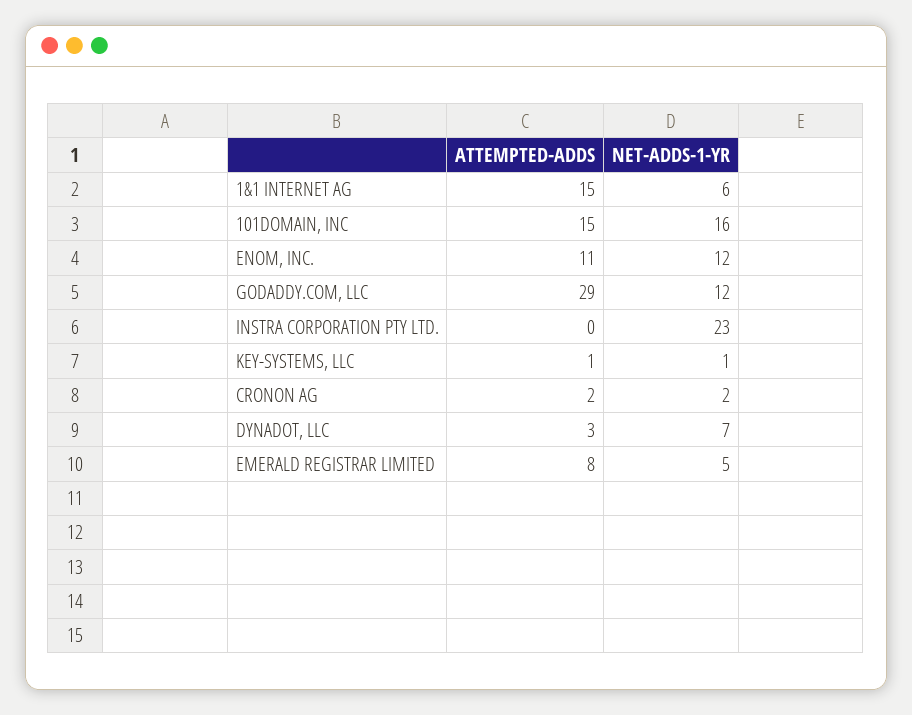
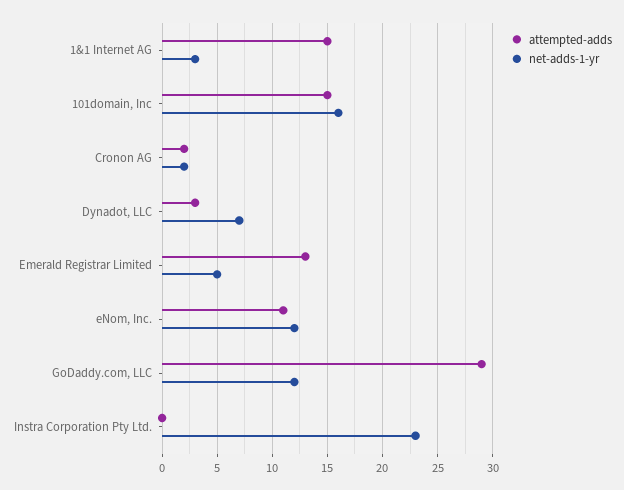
  {
    "ATTEMPTED-ADDS": {
      "1&1 INTERNET AG": 15,
      "101DOMAIN, INC": 15,
      "ENOM, INC.": 11,
      "GODADDY.COM, LLC": 29,
      "INSTRA CORPORATION PTY LTD.": 0,
-     "KEY-SYSTEMS, LLC": 1,
      "CRONON AG": 2,
      "DYNADOT, LLC": 3,
-     "EMERALD REGISTRAR LIMITED": 8
+     "EMERALD REGISTRAR LIMITED": 13
    },
    "NET-ADDS-1-YR": {
-     "1&1 INTERNET AG": 6,
+     "1&1 INTERNET AG": 3,
      "101DOMAIN, INC": 16,
      "ENOM, INC.": 12,
      "GODADDY.COM, LLC": 12,
      "INSTRA CORPORATION PTY LTD.": 23,
-     "KEY-SYSTEMS, LLC": 1,
      "CRONON AG": 2,
      "DYNADOT, LLC": 7,
      "EMERALD REGISTRAR LIMITED": 5
    }
  }

